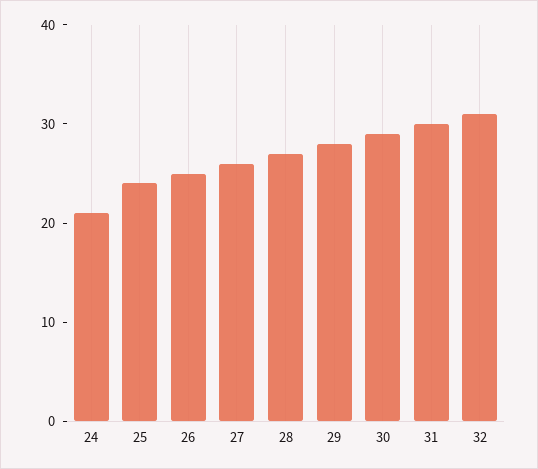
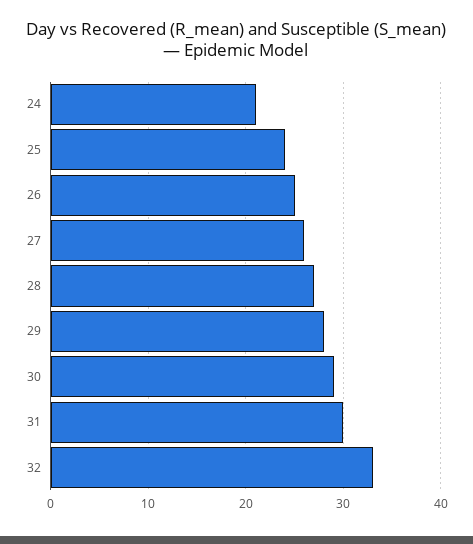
  {
    "24": 21,
    "25": 24,
    "26": 25,
    "27": 26,
    "28": 27,
    "29": 28,
    "30": 29,
    "31": 30,
-   "32": 31
+   "32": 33
  }

